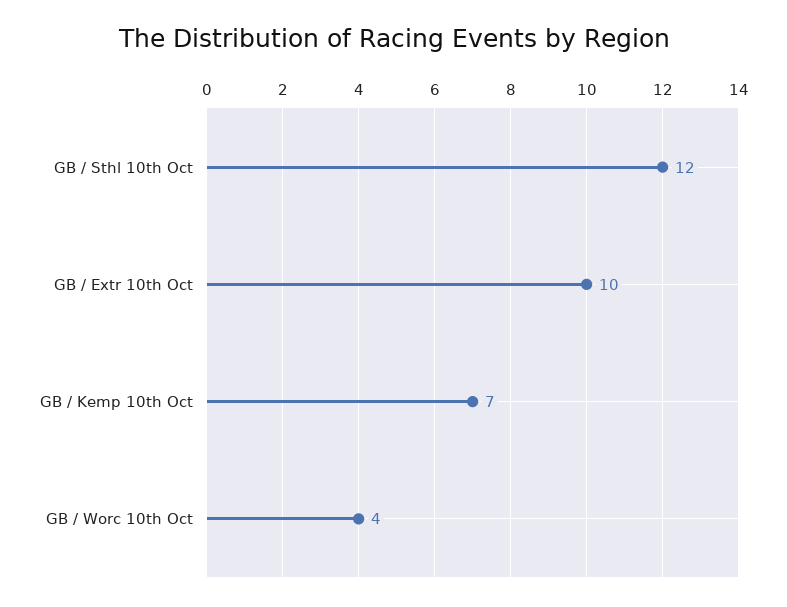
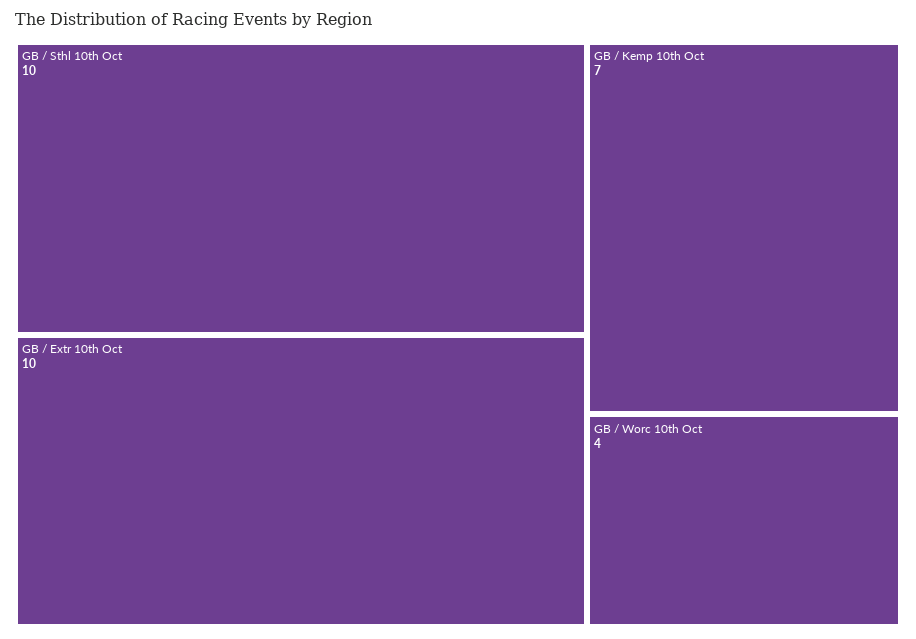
  {
-   "GB / Sthl 10th Oct": 12,
+   "GB / Sthl 10th Oct": 10,
    "GB / Extr 10th Oct": 10,
    "GB / Kemp 10th Oct": 7,
    "GB / Worc 10th Oct": 4
  }

